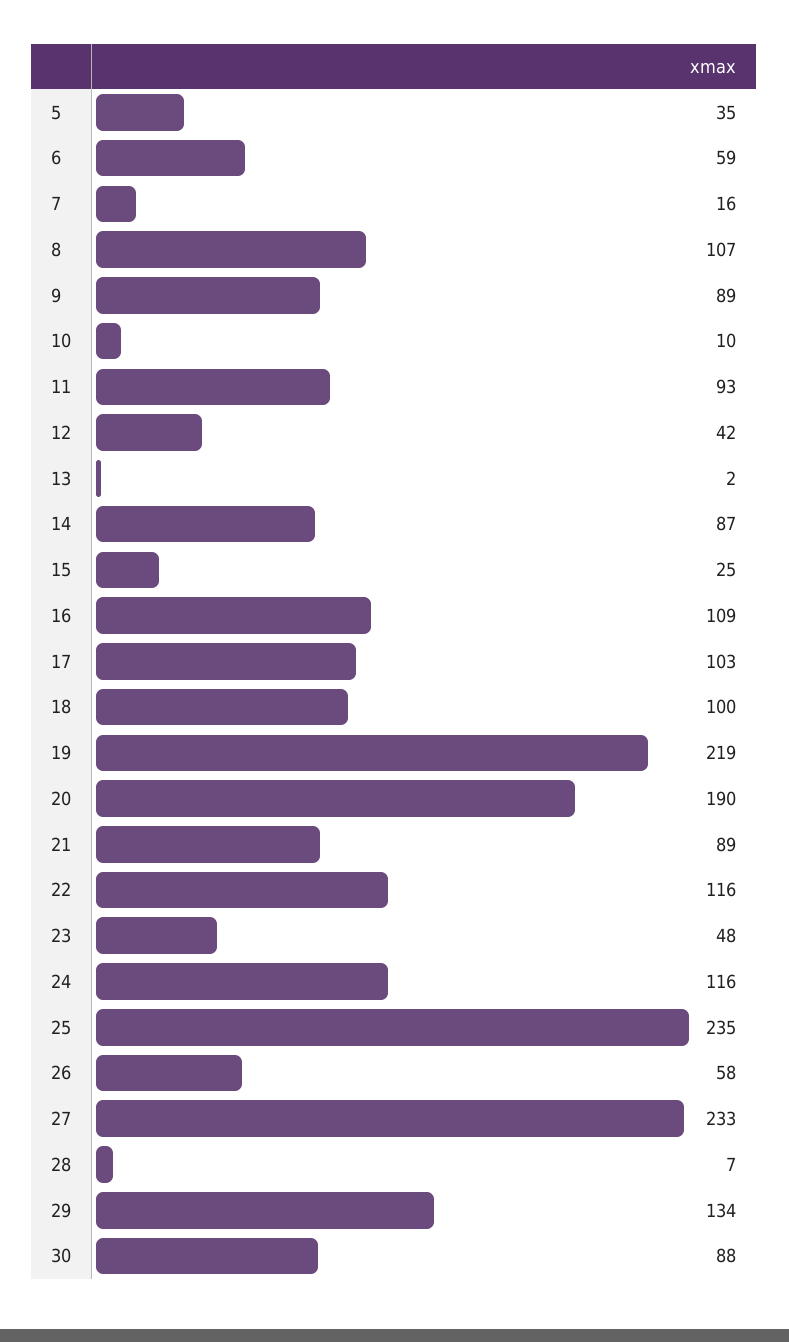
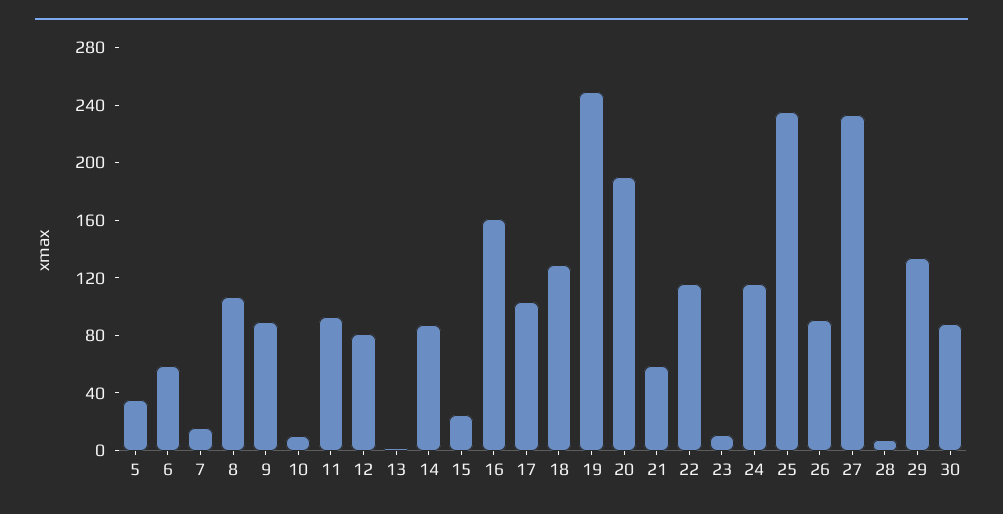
  {
    "5": 35,
    "6": 59,
    "7": 16,
    "8": 107,
    "9": 89,
    "10": 10,
    "11": 93,
-   "12": 42,
+   "12": 80,
    "13": 2,
    "14": 87,
    "15": 25,
-   "16": 109,
+   "16": 160,
    "17": 103,
-   "18": 100,
+   "18": 130,
-   "19": 219,
+   "19": 250,
    "20": 190,
-   "21": 89,
+   "21": 60,
    "22": 116,
-   "23": 48,
+   "23": 10,
    "24": 116,
    "25": 235,
-   "26": 58,
+   "26": 90,
    "27": 233,
    "28": 7,
    "29": 134,
    "30": 88
  }

